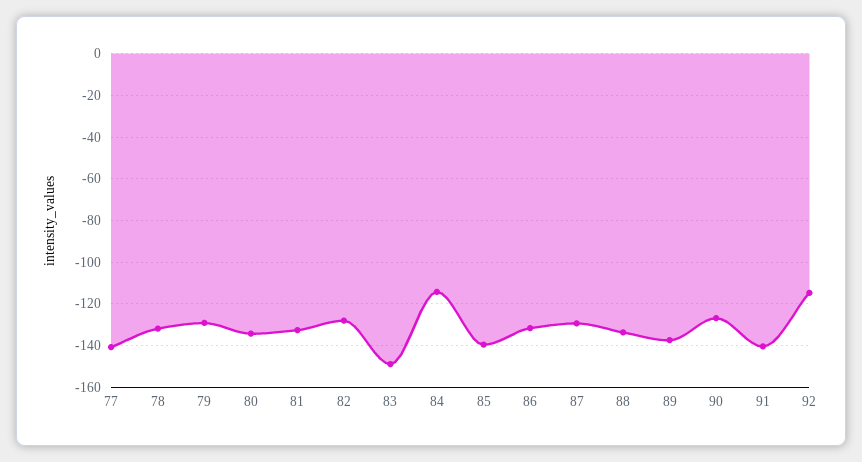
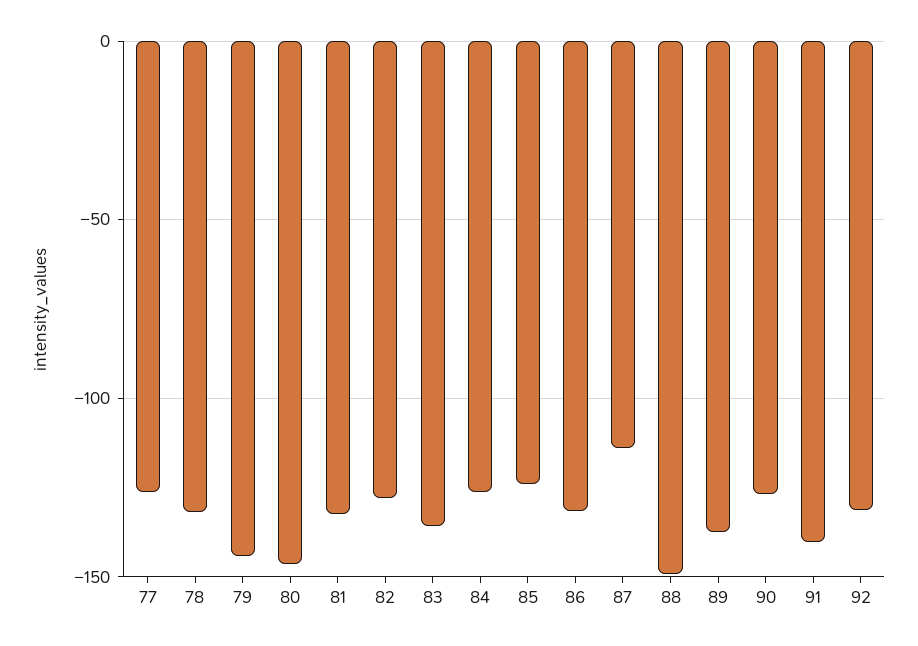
  {
-   "77": -140,
+   "77": -125,
    "78": -130,
-   "79": -130,
+   "79": -145,
-   "80": -135,
+   "80": -145,
    "81": -135,
    "82": -130,
-   "83": -150,
+   "83": -135,
-   "84": -115,
+   "84": -125,
-   "85": -140,
+   "85": -125,
    "86": -130,
-   "87": -130,
+   "87": -115,
-   "88": -135,
+   "88": -150,
    "89": -135,
    "90": -125,
    "91": -140,
-   "92": -115
+   "92": -130
  }

